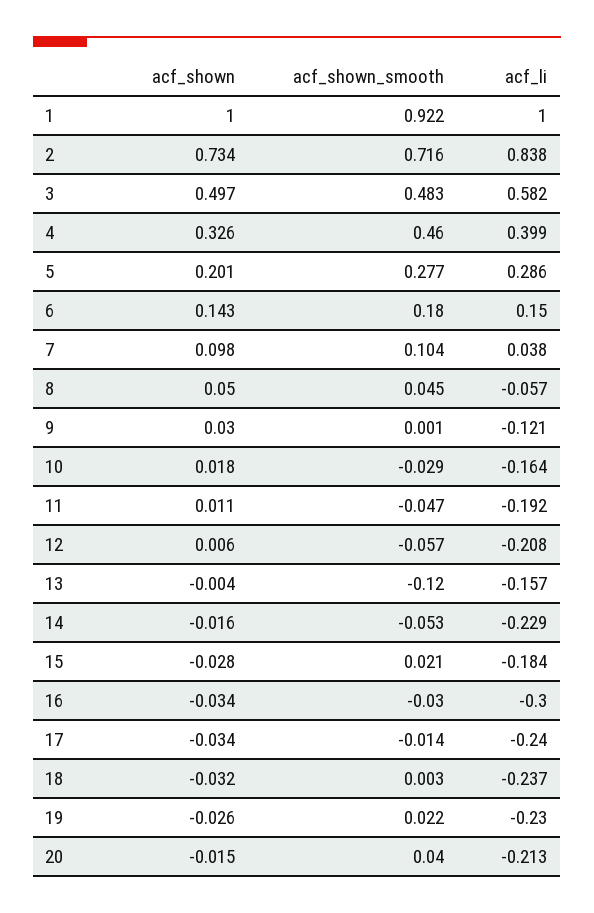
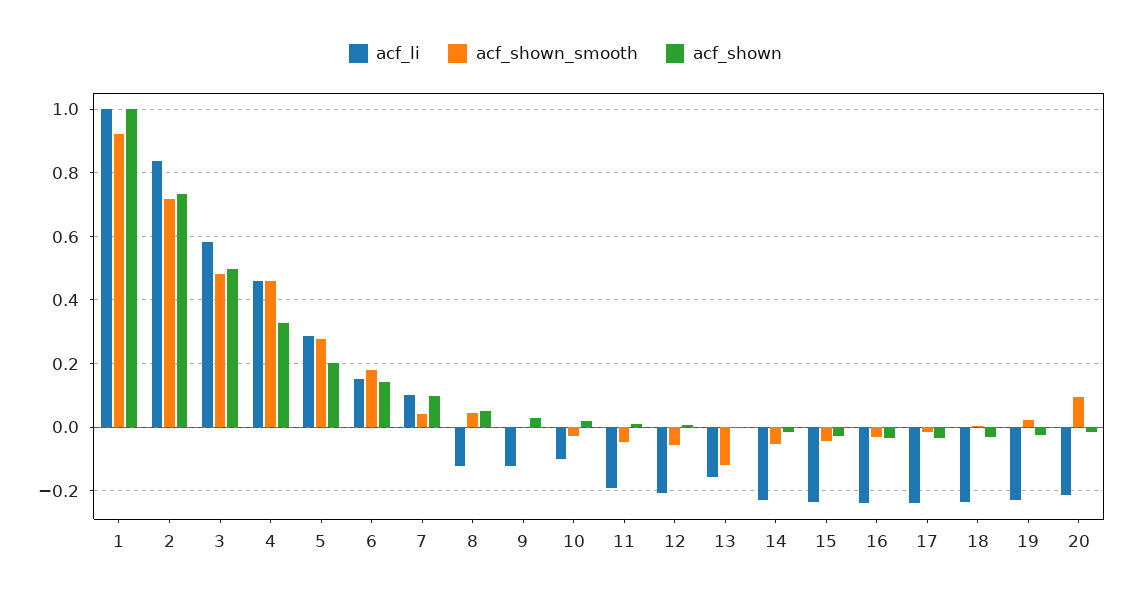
  {
    "acf_shown": {
      "1": 1,
      "2": 0.734,
      "3": 0.497,
      "4": 0.326,
      "5": 0.201,
      "6": 0.143,
      "7": 0.098,
      "8": 0.05,
      "9": 0.03,
      "10": 0.018,
      "11": 0.011,
      "12": 0.006,
      "13": -0.004,
      "14": -0.016,
      "15": -0.028,
      "16": -0.034,
      "17": -0.034,
      "18": -0.032,
      "19": -0.026,
      "20": -0.015
    },
    "acf_shown_smooth": {
      "1": 0.922,
      "2": 0.716,
      "3": 0.483,
      "4": 0.46,
      "5": 0.277,
      "6": 0.18,
-     "7": 0.104,
+     "7": 0.04,
      "8": 0.045,
      "9": 0.001,
      "10": -0.029,
      "11": -0.047,
      "12": -0.057,
      "13": -0.12,
      "14": -0.053,
-     "15": 0.021,
+     "15": -0.04,
      "16": -0.03,
      "17": -0.014,
      "18": 0.003,
      "19": 0.022,
-     "20": 0.04
+     "20": 0.1
    },
    "acf_li": {
      "1": 1,
      "2": 0.838,
      "3": 0.582,
-     "4": 0.399,
+     "4": 0.46,
      "5": 0.286,
      "6": 0.15,
-     "7": 0.038,
+     "7": 0.1,
-     "8": -0.057,
+     "8": -0.12,
      "9": -0.121,
-     "10": -0.164,
+     "10": -0.1,
      "11": -0.192,
      "12": -0.208,
      "13": -0.157,
      "14": -0.229,
-     "15": -0.184,
+     "15": -0.24,
-     "16": -0.3,
+     "16": -0.24,
      "17": -0.24,
      "18": -0.237,
      "19": -0.23,
      "20": -0.213
    }
  }

